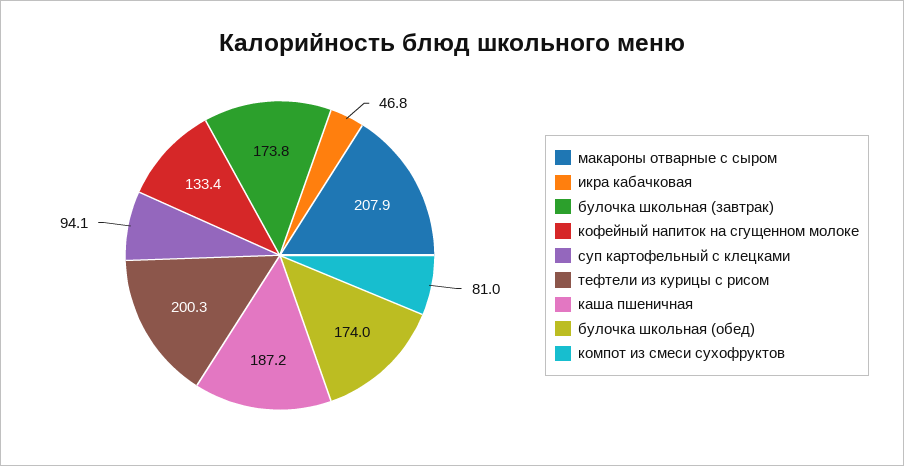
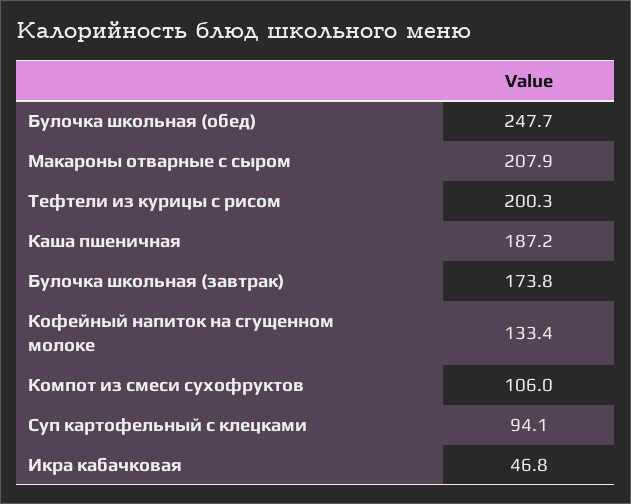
  {
    "макароны отварные с сыром": 207.9,
    "икра кабачковая": 46.8,
    "булочка школьная (завтрак)": 173.8,
    "кофейный напиток на сгущенном молоке": 133.4,
    "суп картофельный с клецками": 94.1,
    "тефтели из курицы с рисом": 200.3,
    "каша пшеничная": 187.2,
-   "булочка школьная (обед)": 174,
+   "булочка школьная (обед)": 247.7,
-   "компот из смеси сухофруктов": 81
+   "компот из смеси сухофруктов": 106
  }

